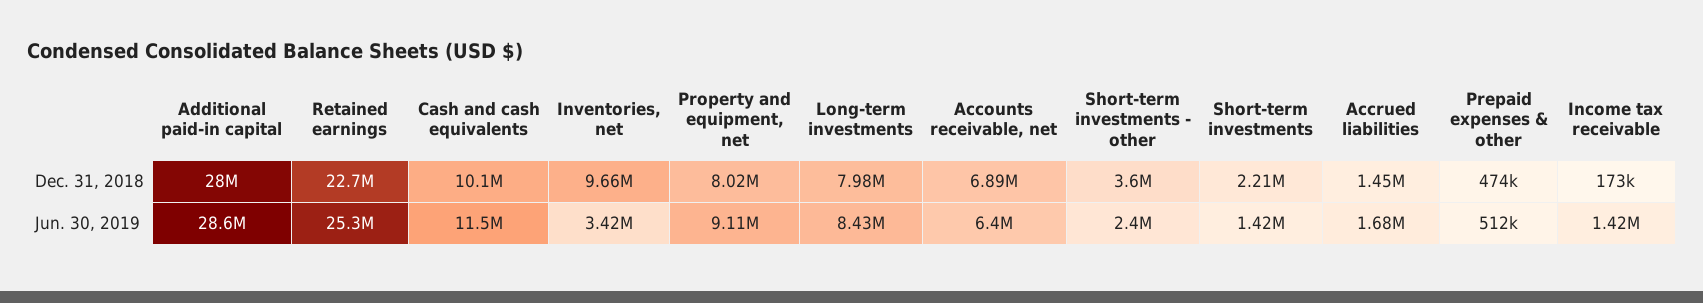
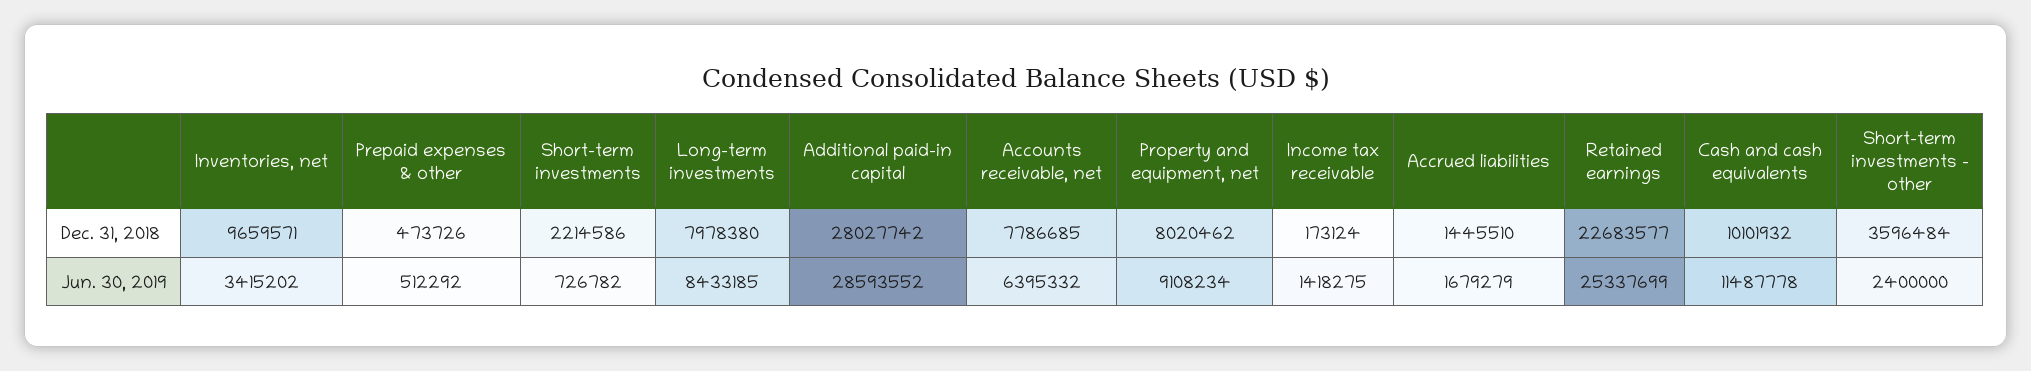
  {
    "Additional paid-in capital": {
      "Dec. 31, 2018": 28027742,
      "Jun. 30, 2019": 28593552
    },
    "Retained earnings": {
      "Dec. 31, 2018": 22683577,
      "Jun. 30, 2019": 25337699
    },
    "Cash and cash equivalents": {
      "Dec. 31, 2018": 10101932,
      "Jun. 30, 2019": 11487778
    },
    "Inventories, net": {
      "Dec. 31, 2018": 9659571,
      "Jun. 30, 2019": 3415202
    },
    "Property and equipment, net": {
      "Dec. 31, 2018": 8020462,
      "Jun. 30, 2019": 9108234
    },
    "Long-term investments": {
      "Dec. 31, 2018": 7978380,
      "Jun. 30, 2019": 8433185
    },
    "Accounts receivable, net": {
-     "Dec. 31, 2018": 6890000,
+     "Dec. 31, 2018": 7786685,
      "Jun. 30, 2019": 6395332
    },
    "Short-term investments - other": {
      "Dec. 31, 2018": 3596484,
      "Jun. 30, 2019": 2400000
    },
    "Short-term investments": {
      "Dec. 31, 2018": 2214586,
-     "Jun. 30, 2019": 1420000
+     "Jun. 30, 2019": 726782
    },
    "Accrued liabilities": {
      "Dec. 31, 2018": 1445510,
      "Jun. 30, 2019": 1679279
    },
    "Prepaid expenses & other": {
      "Dec. 31, 2018": 473726,
      "Jun. 30, 2019": 512292
    },
    "Income tax receivable": {
      "Dec. 31, 2018": 173124,
      "Jun. 30, 2019": 1418275
    }
  }

